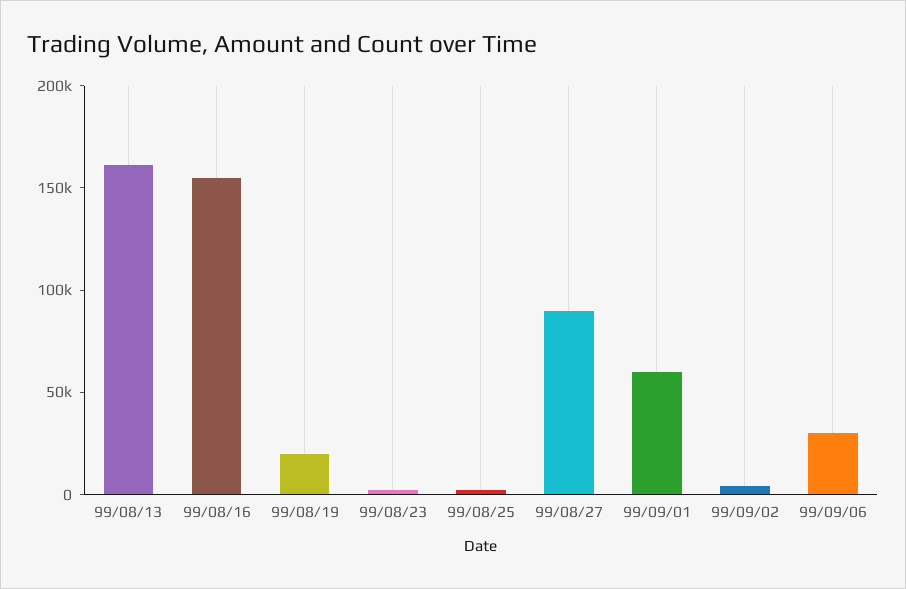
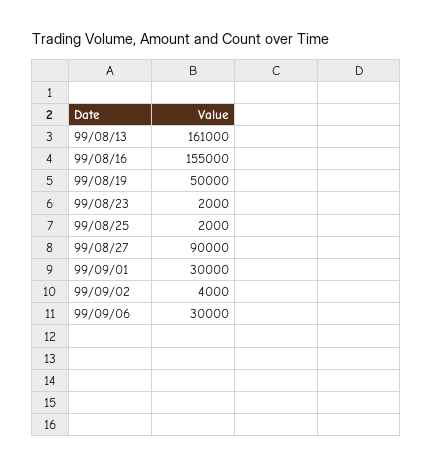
  {
    "99/08/13": 161000,
    "99/08/16": 155000,
-   "99/08/19": 20000,
+   "99/08/19": 50000,
    "99/08/23": 2000,
    "99/08/25": 2000,
    "99/08/27": 90000,
-   "99/09/01": 60000,
+   "99/09/01": 30000,
    "99/09/02": 4000,
    "99/09/06": 30000
  }

